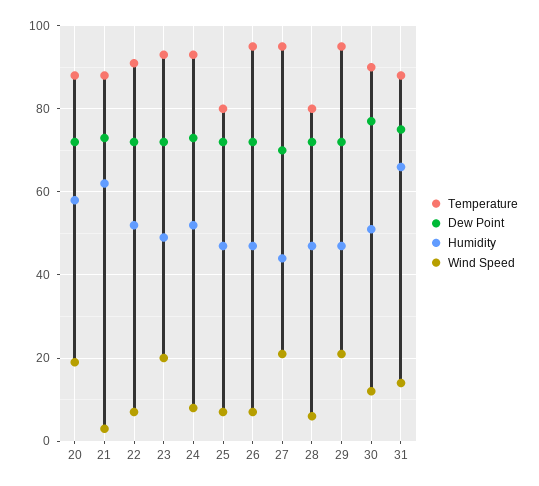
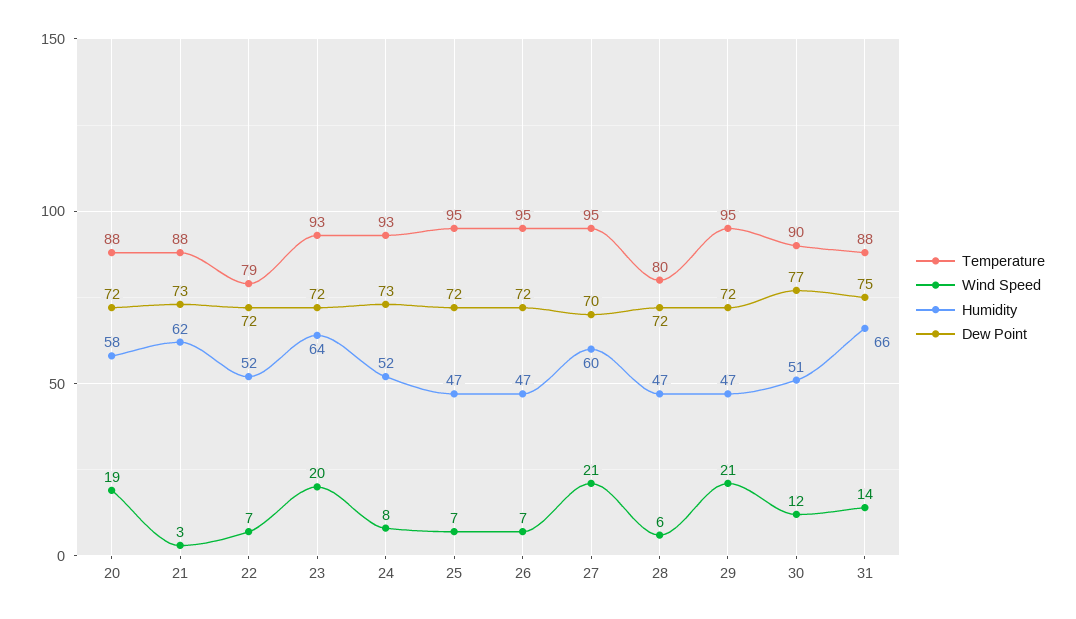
  {
    "Temperature": {
      "20": 88,
      "21": 88,
-     "22": 90,
+     "22": 79,
      "23": 93,
      "24": 93,
-     "25": 80,
+     "25": 95,
      "26": 95,
      "27": 95,
      "28": 80,
      "29": 95,
      "30": 90,
      "31": 88
    },
    "Dew Point": {
      "20": 72,
      "21": 73,
      "22": 72,
      "23": 72,
      "24": 73,
      "25": 72,
      "26": 72,
      "27": 70,
      "28": 72,
      "29": 72,
      "30": 77,
      "31": 75
    },
    "Humidity": {
      "20": 58,
      "21": 62,
      "22": 52,
-     "23": 50,
+     "23": 64,
      "24": 52,
      "25": 47,
      "26": 47,
-     "27": 45,
+     "27": 60,
      "28": 47,
      "29": 47,
      "30": 51,
      "31": 66
    },
    "Wind Speed": {
      "20": 19,
      "21": 3,
      "22": 7,
      "23": 20,
      "24": 8,
      "25": 7,
      "26": 7,
      "27": 21,
      "28": 6,
      "29": 21,
      "30": 12,
      "31": 14
    }
  }

